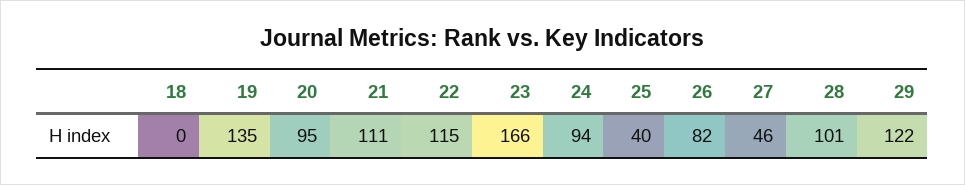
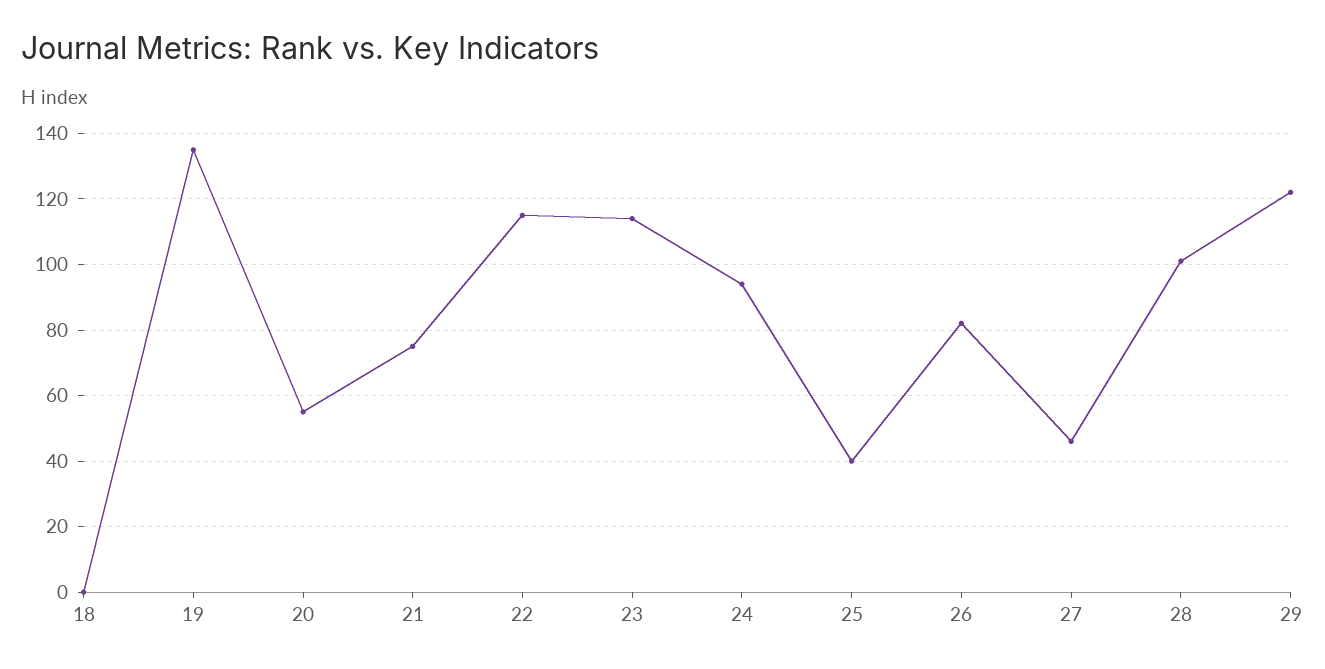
  {
    "18": 0,
    "19": 135,
-   "20": 95,
+   "20": 55,
-   "21": 111,
+   "21": 75,
    "22": 115,
-   "23": 166,
+   "23": 115,
    "24": 94,
    "25": 40,
    "26": 82,
    "27": 46,
    "28": 101,
    "29": 122
  }

